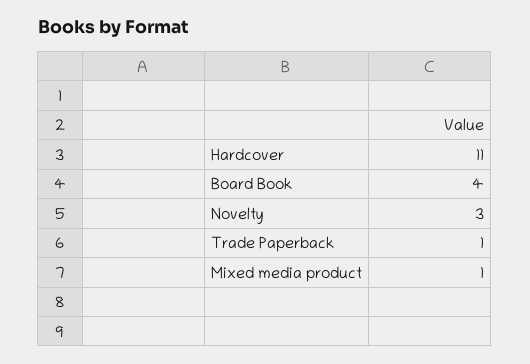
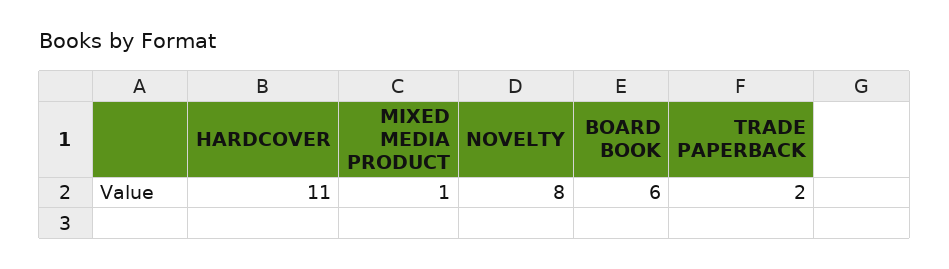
  {
    "Hardcover": 11,
-   "Board Book": 4,
+   "Board Book": 6,
-   "Novelty": 3,
+   "Novelty": 8,
-   "Trade Paperback": 1,
+   "Trade Paperback": 2,
    "Mixed media product": 1
  }

